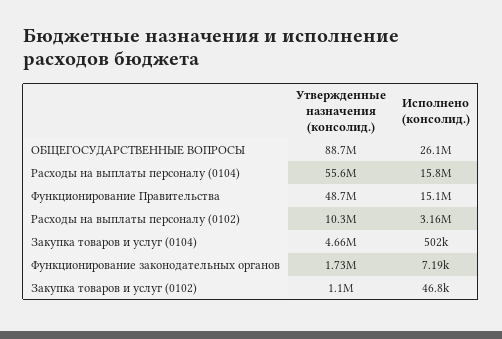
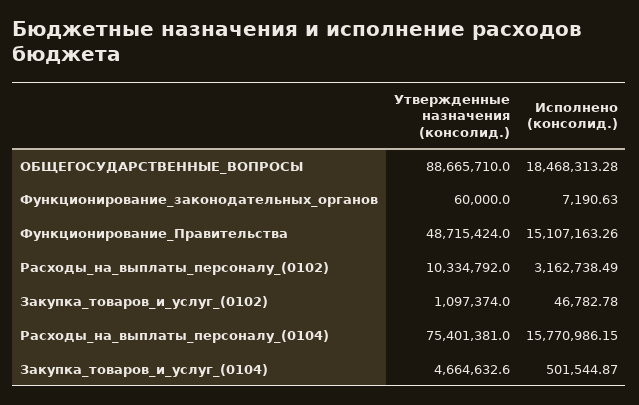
  {
    "Утвержденные назначения (консолид.)": {
      "ОБЩЕГОСУДАРСТВЕННЫЕ ВОПРОСЫ": 88665710,
-     "Расходы на выплаты персоналу (0104)": 55600000,
+     "Расходы на выплаты персоналу (0104)": 75401381,
      "Функционирование Правительства": 48715424,
      "Расходы на выплаты персоналу (0102)": 10334792,
      "Закупка товаров и услуг (0104)": 4664632.6,
-     "Функционирование законодательных органов": 1730000,
+     "Функционирование законодательных органов": 60000,
      "Закупка товаров и услуг (0102)": 1097374
    },
    "Исполнено (консолид.)": {
-     "ОБЩЕГОСУДАРСТВЕННЫЕ ВОПРОСЫ": 26100000,
+     "ОБЩЕГОСУДАРСТВЕННЫЕ ВОПРОСЫ": 18468313.28,
      "Расходы на выплаты персоналу (0104)": 15770986.15,
      "Функционирование Правительства": 15107163.26,
      "Расходы на выплаты персоналу (0102)": 3162738.49,
      "Закупка товаров и услуг (0104)": 501544.87,
      "Функционирование законодательных органов": 7190.63,
      "Закупка товаров и услуг (0102)": 46782.78
    }
  }

